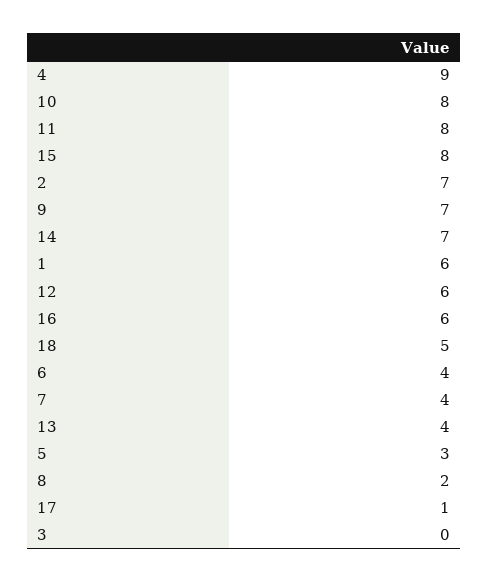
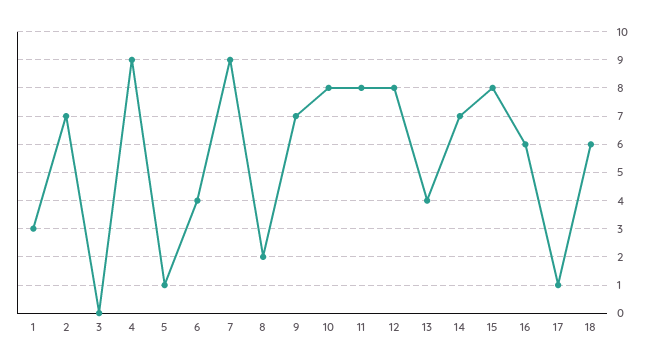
  {
    "4": 9,
    "10": 8,
    "11": 8,
    "15": 8,
    "2": 7,
    "9": 7,
    "14": 7,
-   "1": 6,
+   "1": 3,
-   "12": 6,
+   "12": 8,
    "16": 6,
-   "18": 5,
+   "18": 6,
    "6": 4,
-   "7": 4,
+   "7": 9,
    "13": 4,
-   "5": 3,
+   "5": 1,
    "8": 2,
    "17": 1,
    "3": 0
  }

